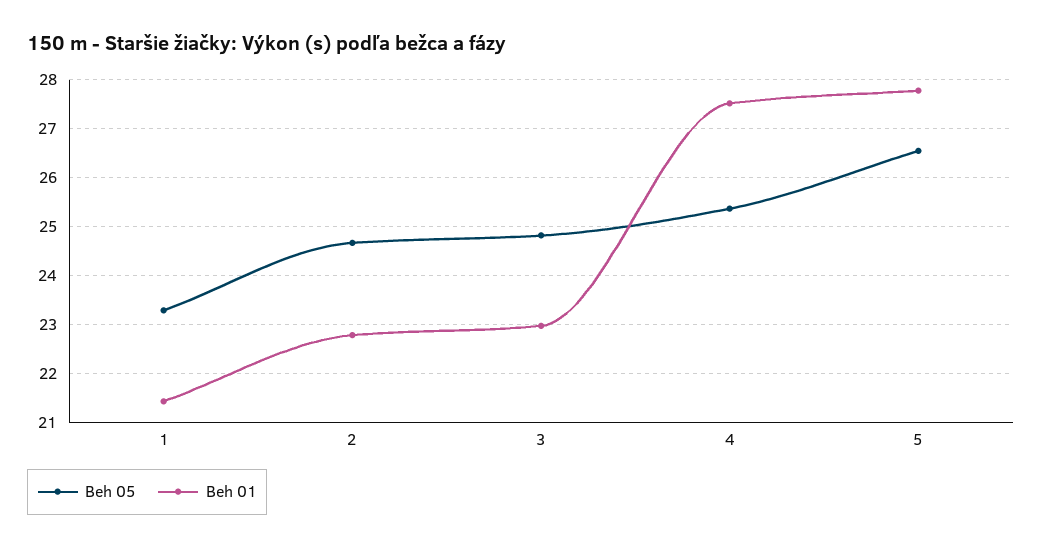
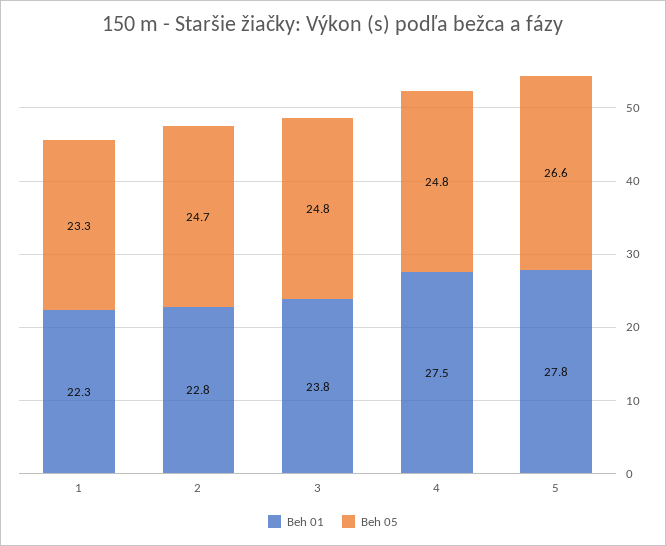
  {
    "Beh 05": {
      "1": 23.3,
      "2": 24.7,
      "3": 24.8,
-     "4": 25.4,
+     "4": 24.8,
      "5": 26.6
    },
    "Beh 01": {
-     "1": 21.4,
+     "1": 22.3,
      "2": 22.8,
-     "3": 23,
+     "3": 23.8,
      "4": 27.5,
      "5": 27.8
    }
  }

